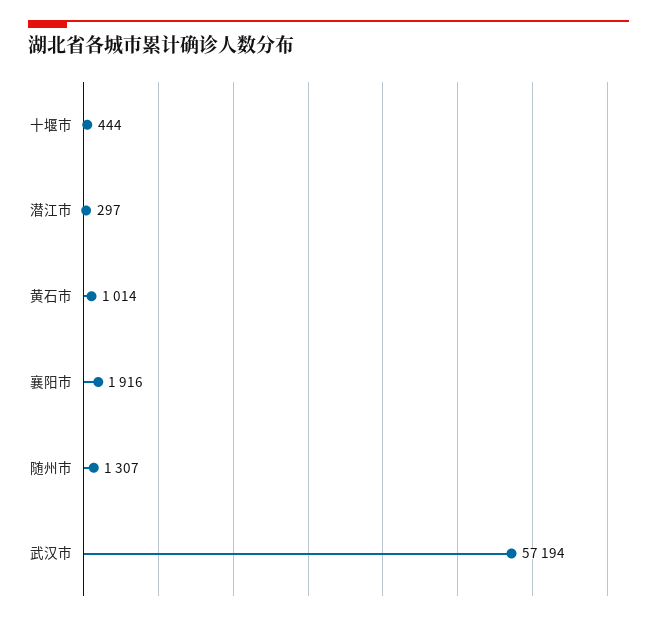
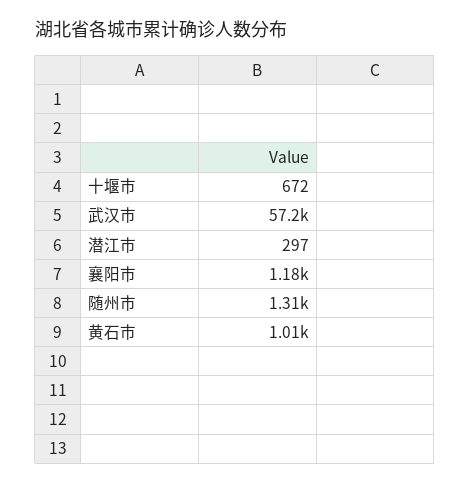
  {
-   "十堰市": 444,
+   "十堰市": 672,
    "潜江市": 297,
    "黄石市": 1014,
-   "襄阳市": 1916,
+   "襄阳市": 1180,
    "随州市": 1307,
    "武汉市": 57194
  }

